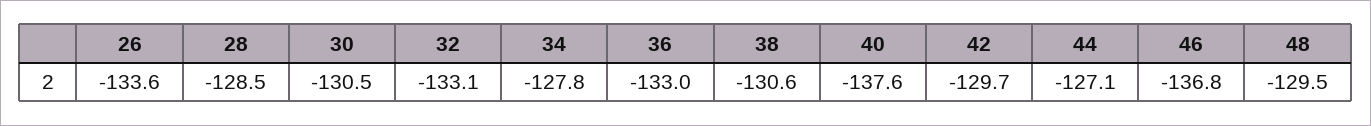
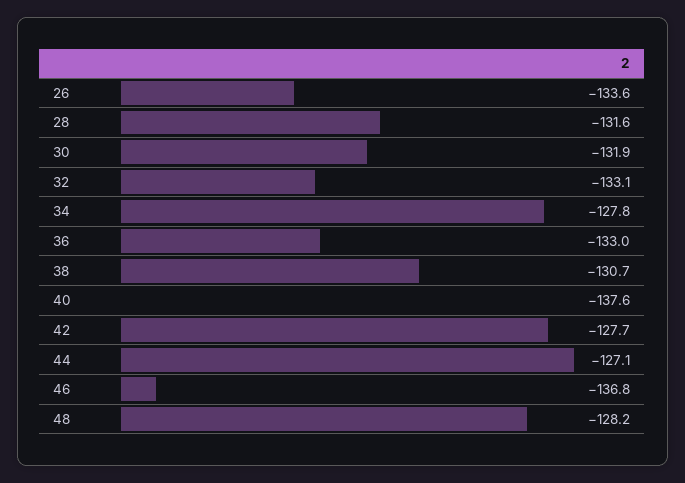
  {
    "26": -133.6,
-   "28": -128.5,
+   "28": -131.6,
-   "30": -130.5,
+   "30": -131.9,
    "32": -133.1,
    "34": -127.8,
    "36": -133,
-   "38": -130.6,
+   "38": -130.7,
    "40": -137.6,
-   "42": -129.7,
+   "42": -127.7,
    "44": -127.1,
    "46": -136.8,
-   "48": -129.5
+   "48": -128.2
  }

